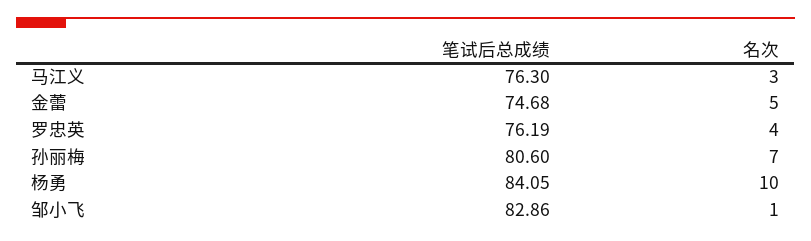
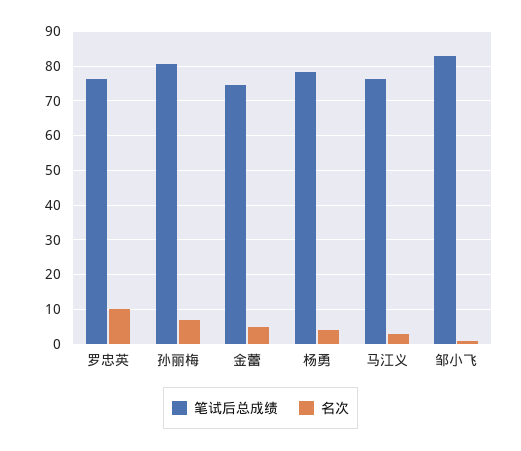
  {
    "笔试后总成绩": {
      "马江义": 76.3,
      "金蕾": 74.68,
      "罗忠英": 76.19,
      "孙丽梅": 80.6,
-     "杨勇": 84.05,
+     "杨勇": 78,
      "邹小飞": 82.86
    },
    "名次": {
      "马江义": 3,
      "金蕾": 5,
-     "罗忠英": 4,
+     "罗忠英": 10,
      "孙丽梅": 7,
-     "杨勇": 10,
+     "杨勇": 4,
      "邹小飞": 1
    }
  }

